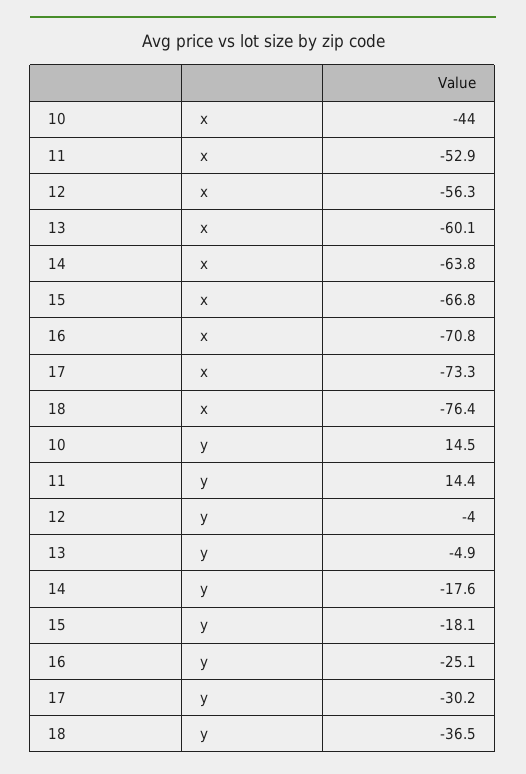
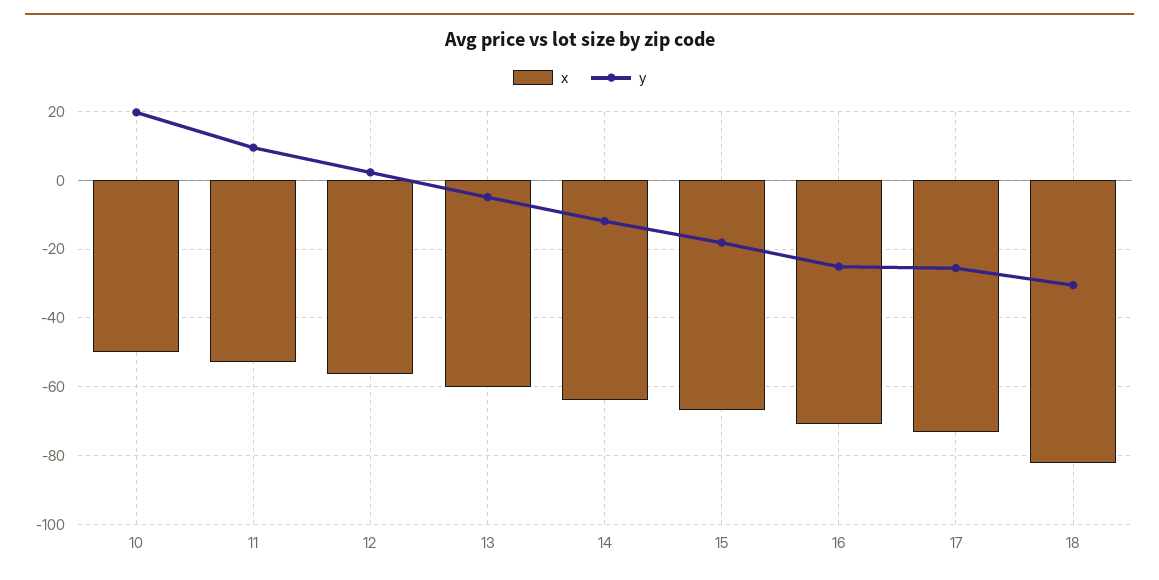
  {
    "x": {
-     "10": -44,
+     "10": -50,
      "11": -52.9,
      "12": -56.3,
      "13": -60.1,
      "14": -63.8,
      "15": -66.8,
      "16": -70.8,
      "17": -73.3,
-     "18": -76.4
+     "18": -82
    },
    "y": {
-     "10": 14.5,
+     "10": 20,
-     "11": 14.4,
+     "11": 10,
-     "12": -4,
+     "12": 2,
      "13": -4.9,
-     "14": -17.6,
+     "14": -12,
      "15": -18.1,
      "16": -25.1,
-     "17": -30.2,
+     "17": -26,
-     "18": -36.5
+     "18": -30
    }
  }

